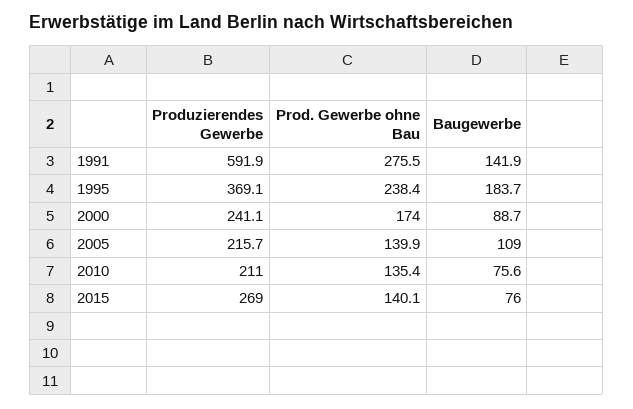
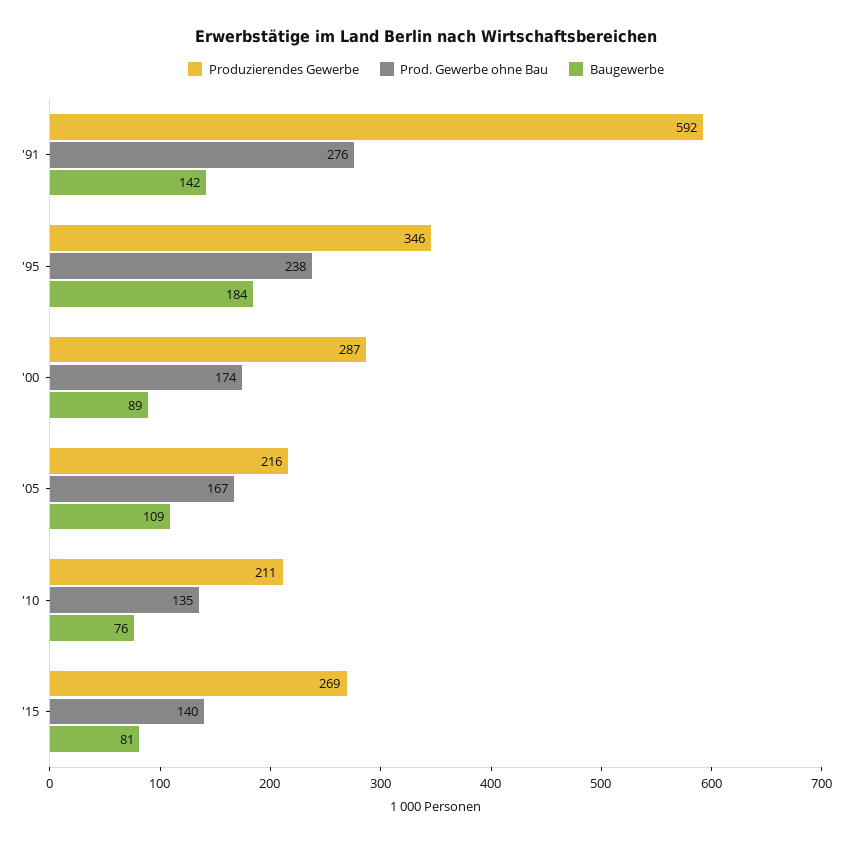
  {
    "Produzierendes Gewerbe": {
      "1991": 591.9,
-     "1995": 369.1,
+     "1995": 346,
-     "2000": 241.1,
+     "2000": 287,
      "2005": 215.7,
      "2010": 211,
      "2015": 269
    },
    "Prod. Gewerbe ohne Bau": {
      "1991": 275.5,
      "1995": 238.4,
      "2000": 174,
-     "2005": 139.9,
+     "2005": 167,
      "2010": 135.4,
      "2015": 140.1
    },
    "Baugewerbe": {
      "1991": 141.9,
      "1995": 183.7,
      "2000": 88.7,
      "2005": 109,
      "2010": 75.6,
-     "2015": 76
+     "2015": 81
    }
  }

